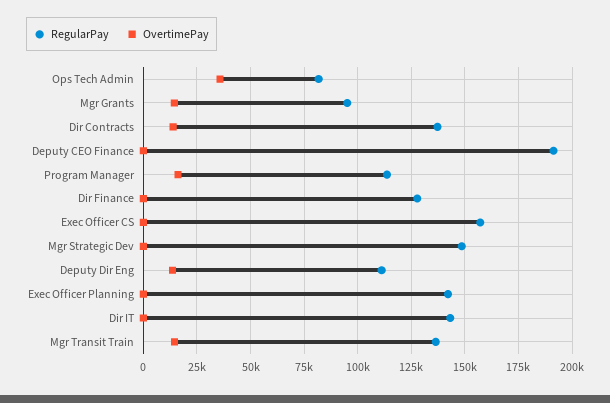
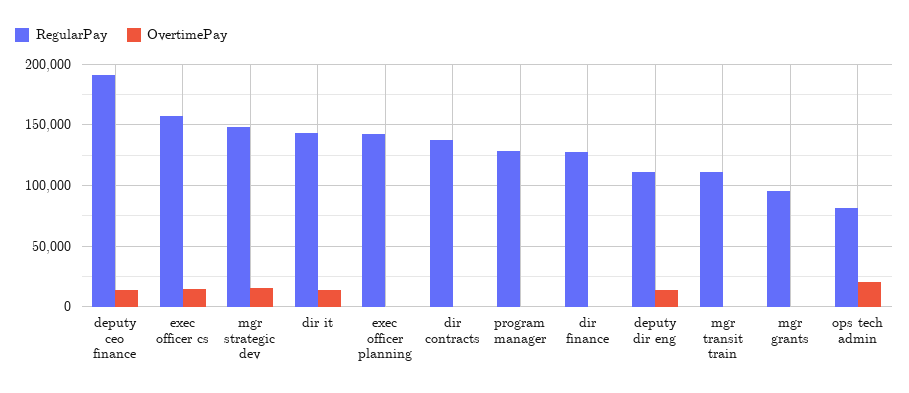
  {
    "RegularPay": {
      "Ops Tech Admin": 80000,
      "Mgr Grants": 95000,
      "Dir Contracts": 135000,
      "Deputy CEO Finance": 190000,
-     "Program Manager": 115000,
+     "Program Manager": 130000,
      "Dir Finance": 130000,
      "Exec Officer CS": 155000,
      "Mgr Strategic Dev": 150000,
      "Deputy Dir Eng": 110000,
      "Exec Officer Planning": 140000,
      "Dir IT": 145000,
-     "Mgr Transit Train": 135000
+     "Mgr Transit Train": 110000
    },
    "OvertimePay": {
-     "Ops Tech Admin": 35000,
+     "Ops Tech Admin": 20000,
-     "Mgr Grants": 15000,
+     "Mgr Grants": 0,
-     "Dir Contracts": 15000,
+     "Dir Contracts": 0,
-     "Deputy CEO Finance": 0,
+     "Deputy CEO Finance": 15000,
-     "Program Manager": 15000,
+     "Program Manager": 0,
      "Dir Finance": 0,
-     "Exec Officer CS": 0,
+     "Exec Officer CS": 15000,
-     "Mgr Strategic Dev": 0,
+     "Mgr Strategic Dev": 15000,
      "Deputy Dir Eng": 15000,
      "Exec Officer Planning": 0,
-     "Dir IT": 0,
+     "Dir IT": 15000,
-     "Mgr Transit Train": 15000
+     "Mgr Transit Train": 0
    }
  }

